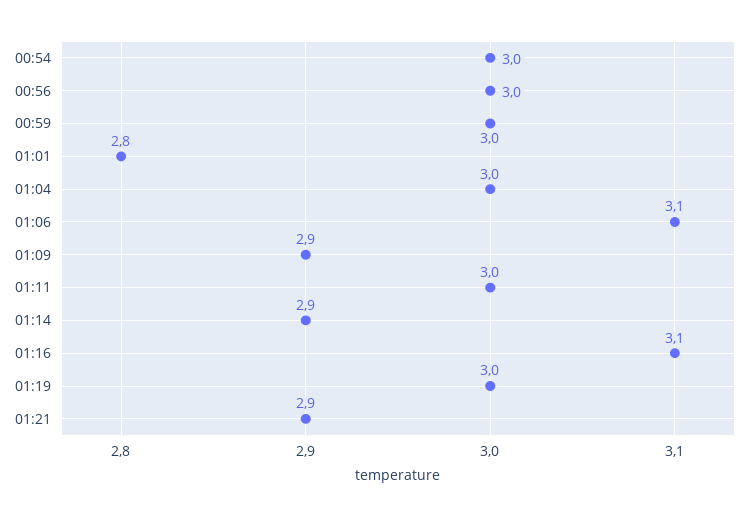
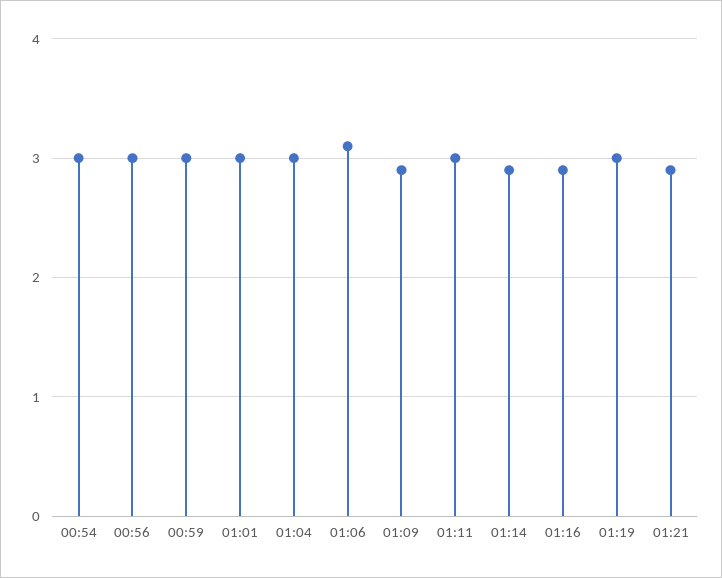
  {
    "00:54": 3,
    "00:56": 3,
    "00:59": 3,
-   "01:01": 2.8,
+   "01:01": 3,
    "01:04": 3,
    "01:06": 3.1,
    "01:09": 2.9,
    "01:11": 3,
    "01:14": 2.9,
-   "01:16": 3.1,
+   "01:16": 2.9,
    "01:19": 3,
    "01:21": 2.9
  }

